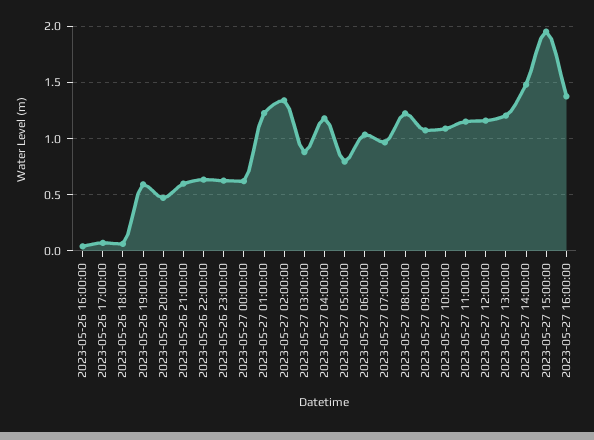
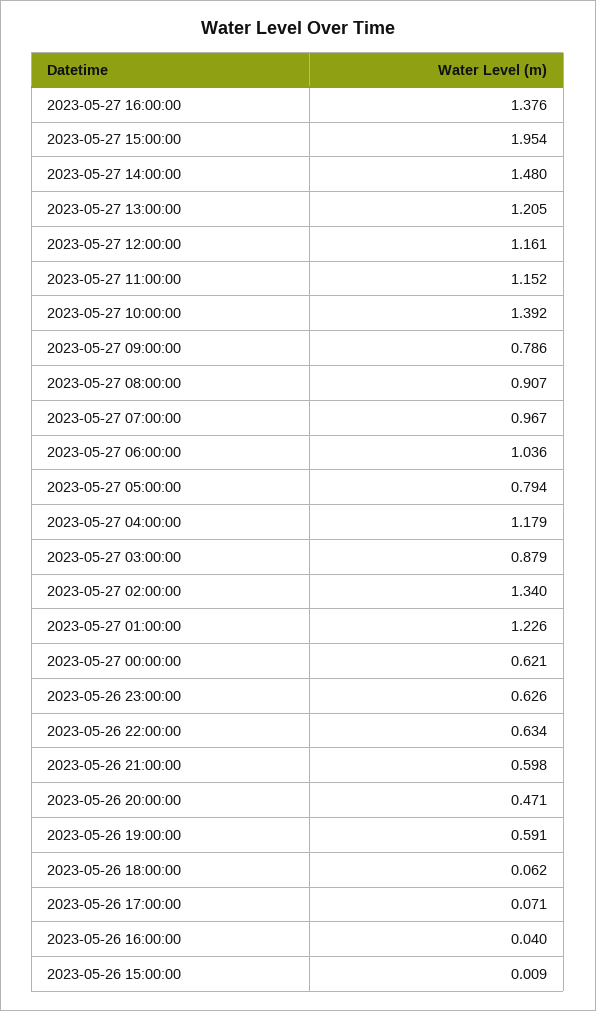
  {
    "2023-05-26 16:00:00": 0.04,
    "2023-05-26 17:00:00": 0.071,
    "2023-05-26 18:00:00": 0.062,
    "2023-05-26 19:00:00": 0.591,
    "2023-05-26 20:00:00": 0.471,
    "2023-05-26 21:00:00": 0.598,
    "2023-05-26 22:00:00": 0.634,
    "2023-05-26 23:00:00": 0.626,
    "2023-05-27 00:00:00": 0.621,
    "2023-05-27 01:00:00": 1.226,
    "2023-05-27 02:00:00": 1.34,
    "2023-05-27 03:00:00": 0.879,
    "2023-05-27 04:00:00": 1.179,
    "2023-05-27 05:00:00": 0.794,
    "2023-05-27 06:00:00": 1.036,
    "2023-05-27 07:00:00": 0.967,
-   "2023-05-27 08:00:00": 1.2,
+   "2023-05-27 08:00:00": 0.907,
-   "2023-05-27 09:00:00": 1.1,
+   "2023-05-27 09:00:00": 0.786,
-   "2023-05-27 10:00:00": 1.1,
+   "2023-05-27 10:00:00": 1.392,
    "2023-05-27 11:00:00": 1.152,
    "2023-05-27 12:00:00": 1.161,
    "2023-05-27 13:00:00": 1.205,
    "2023-05-27 14:00:00": 1.48,
    "2023-05-27 15:00:00": 1.954,
-   "2023-05-27 16:00:00": 1.376
+   "2023-05-27 16:00:00": 1.376,
+   "2023-05-26 15:00:00": 0.009
  }

